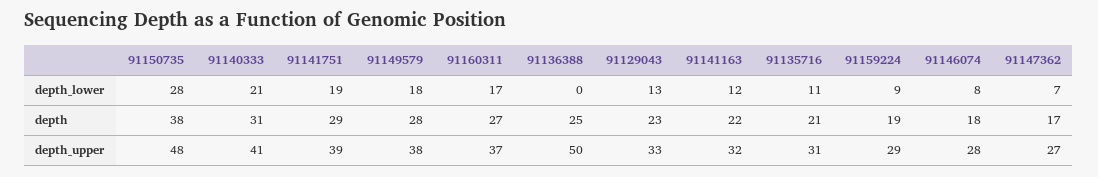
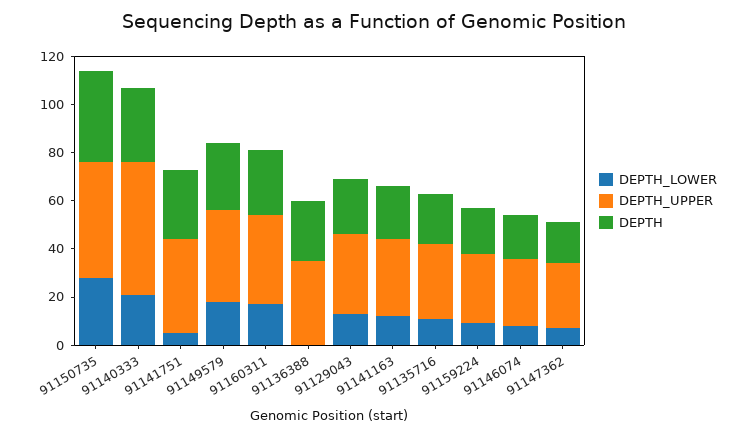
  {
    "depth_lower": {
      "91150735": 28,
      "91140333": 21,
-     "91141751": 19,
+     "91141751": 5,
      "91149579": 18,
      "91160311": 17,
      "91136388": 0,
      "91129043": 13,
      "91141163": 12,
      "91135716": 11,
      "91159224": 9,
      "91146074": 8,
      "91147362": 7
    },
    "depth": {
      "91150735": 38,
      "91140333": 31,
      "91141751": 29,
      "91149579": 28,
      "91160311": 27,
      "91136388": 25,
      "91129043": 23,
      "91141163": 22,
      "91135716": 21,
      "91159224": 19,
      "91146074": 18,
      "91147362": 17
    },
    "depth_upper": {
      "91150735": 48,
-     "91140333": 41,
+     "91140333": 55,
      "91141751": 39,
      "91149579": 38,
      "91160311": 37,
-     "91136388": 50,
+     "91136388": 35,
      "91129043": 33,
      "91141163": 32,
      "91135716": 31,
      "91159224": 29,
      "91146074": 28,
      "91147362": 27
    }
  }

